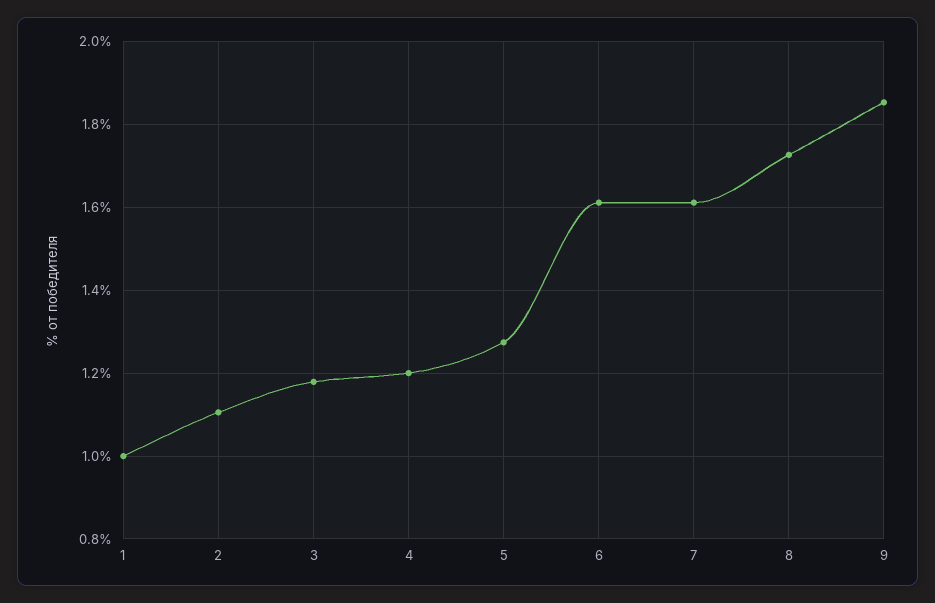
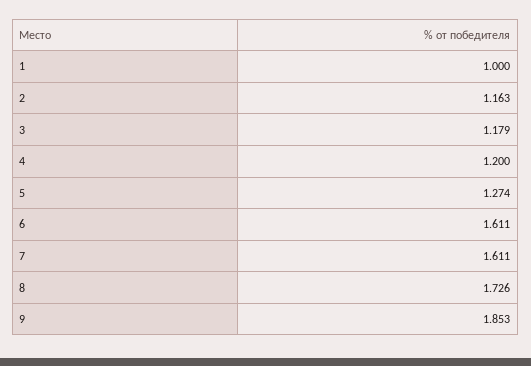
  {
    "1": 1,
-   "2": 1.1,
+   "2": 1.163,
    "3": 1.179,
    "4": 1.2,
    "5": 1.274,
    "6": 1.611,
    "7": 1.611,
    "8": 1.726,
    "9": 1.853
  }

